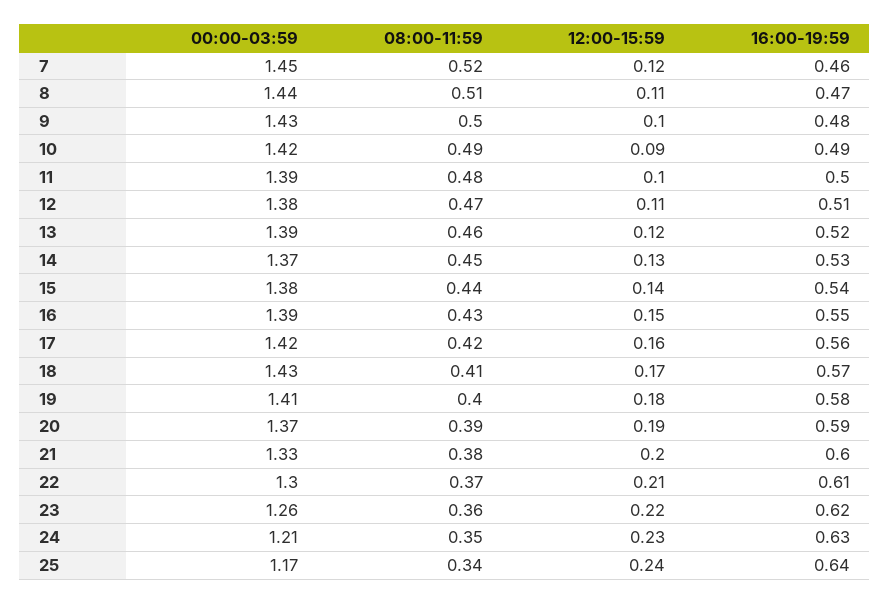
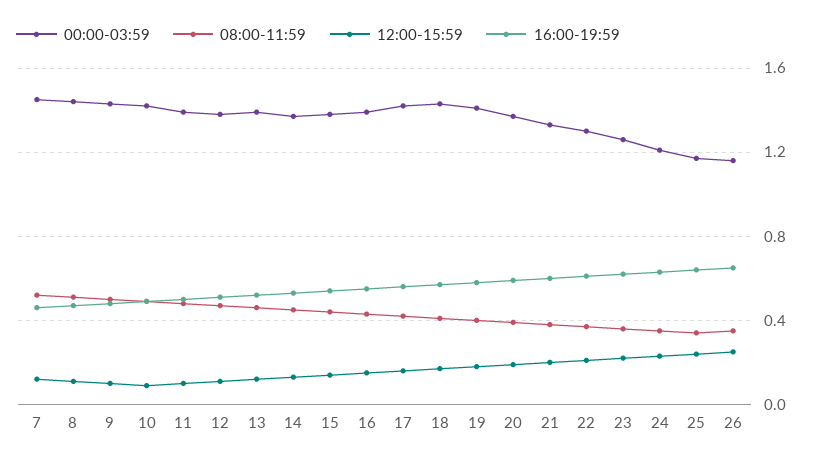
  {
    "00:00-03:59": {
      "7": 1.45,
      "8": 1.44,
      "9": 1.43,
      "10": 1.42,
      "11": 1.39,
      "12": 1.38,
      "13": 1.39,
      "14": 1.37,
      "15": 1.38,
      "16": 1.39,
      "17": 1.42,
      "18": 1.43,
      "19": 1.41,
      "20": 1.37,
      "21": 1.33,
      "22": 1.3,
      "23": 1.26,
      "24": 1.21,
-     "25": 1.17
+     "25": 1.17,
+     "26": 1.15
    },
    "08:00-11:59": {
      "7": 0.52,
      "8": 0.51,
      "9": 0.5,
      "10": 0.49,
      "11": 0.48,
      "12": 0.47,
      "13": 0.46,
      "14": 0.45,
      "15": 0.44,
      "16": 0.43,
      "17": 0.42,
      "18": 0.41,
      "19": 0.4,
      "20": 0.39,
      "21": 0.38,
      "22": 0.37,
      "23": 0.36,
      "24": 0.35,
-     "25": 0.34
+     "25": 0.34,
+     "26": 0.35
    },
    "12:00-15:59": {
      "7": 0.12,
      "8": 0.11,
      "9": 0.1,
      "10": 0.09,
      "11": 0.1,
      "12": 0.11,
      "13": 0.12,
      "14": 0.13,
      "15": 0.14,
      "16": 0.15,
      "17": 0.16,
      "18": 0.17,
      "19": 0.18,
      "20": 0.19,
      "21": 0.2,
      "22": 0.21,
      "23": 0.22,
      "24": 0.23,
-     "25": 0.24
+     "25": 0.24,
+     "26": 0.25
    },
    "16:00-19:59": {
      "7": 0.46,
      "8": 0.47,
      "9": 0.48,
      "10": 0.49,
      "11": 0.5,
      "12": 0.51,
      "13": 0.52,
      "14": 0.53,
      "15": 0.54,
      "16": 0.55,
      "17": 0.56,
      "18": 0.57,
      "19": 0.58,
      "20": 0.59,
      "21": 0.6,
      "22": 0.61,
      "23": 0.62,
      "24": 0.63,
-     "25": 0.64
+     "25": 0.64,
+     "26": 0.65
    }
  }

